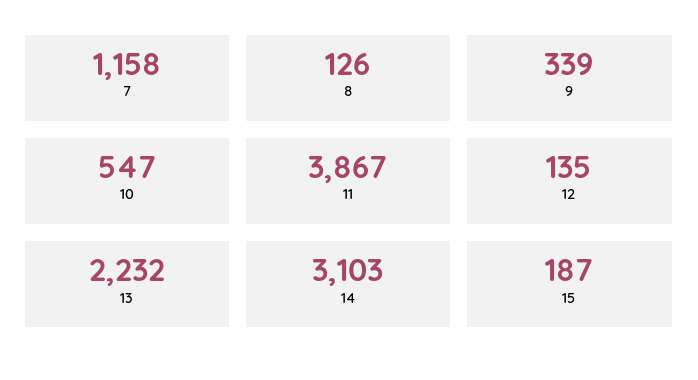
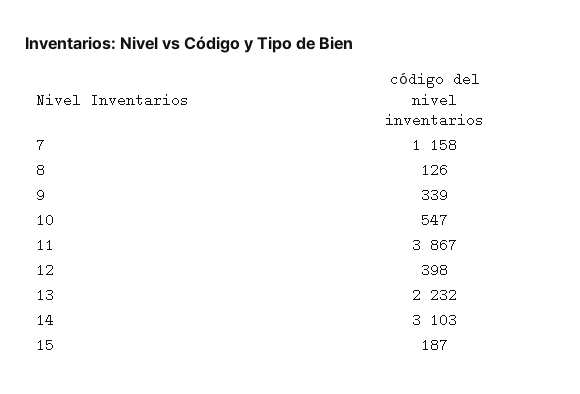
  {
    "7": 1158,
    "8": 126,
    "9": 339,
    "10": 547,
    "11": 3867,
-   "12": 135,
+   "12": 398,
    "13": 2232,
    "14": 3103,
    "15": 187
  }

